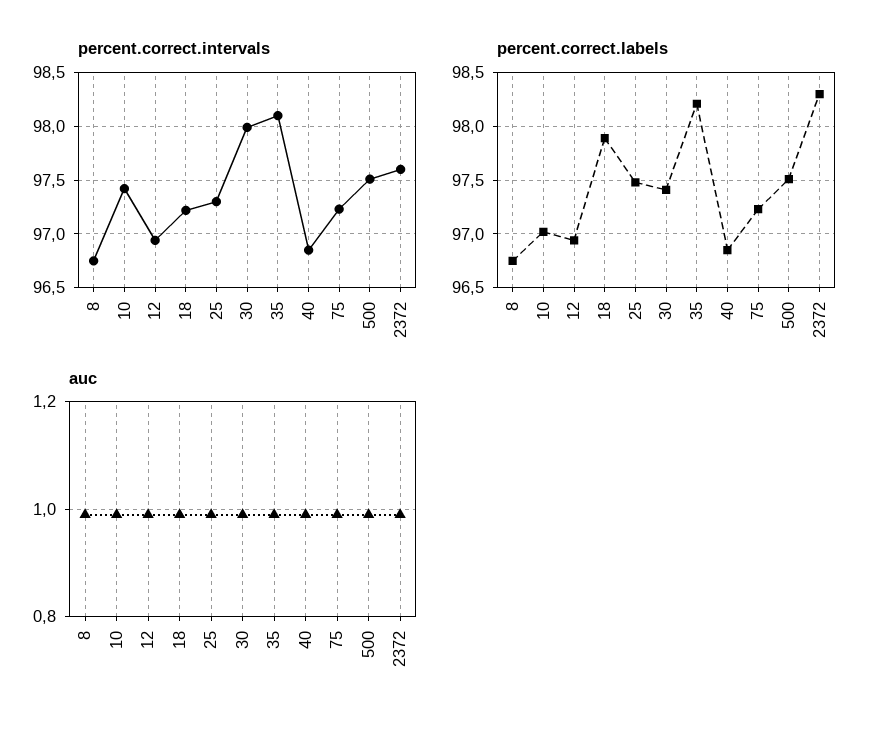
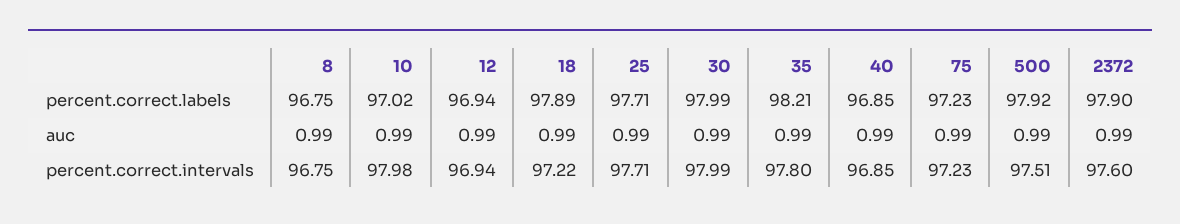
  {
    "percent.correct.intervals": {
      "8": 96.75,
-     "10": 97.4,
+     "10": 97.98,
      "12": 96.94,
      "18": 97.22,
-     "25": 97.3,
+     "25": 97.71,
      "30": 97.99,
-     "35": 98.1,
+     "35": 97.8,
      "40": 96.85,
      "75": 97.23,
      "500": 97.51,
      "2372": 97.6
    },
    "percent.correct.labels": {
      "8": 96.75,
      "10": 97.02,
      "12": 96.94,
      "18": 97.89,
-     "25": 97.5,
+     "25": 97.71,
-     "30": 97.4,
+     "30": 97.99,
      "35": 98.21,
      "40": 96.85,
      "75": 97.23,
-     "500": 97.5,
+     "500": 97.92,
-     "2372": 98.3
+     "2372": 97.9
    },
    "auc": {
      "8": 0.99,
      "10": 0.99,
      "12": 0.99,
      "18": 0.99,
      "25": 0.99,
      "30": 0.99,
      "35": 0.99,
      "40": 0.99,
      "75": 0.99,
      "500": 0.99,
      "2372": 0.99
    }
  }

